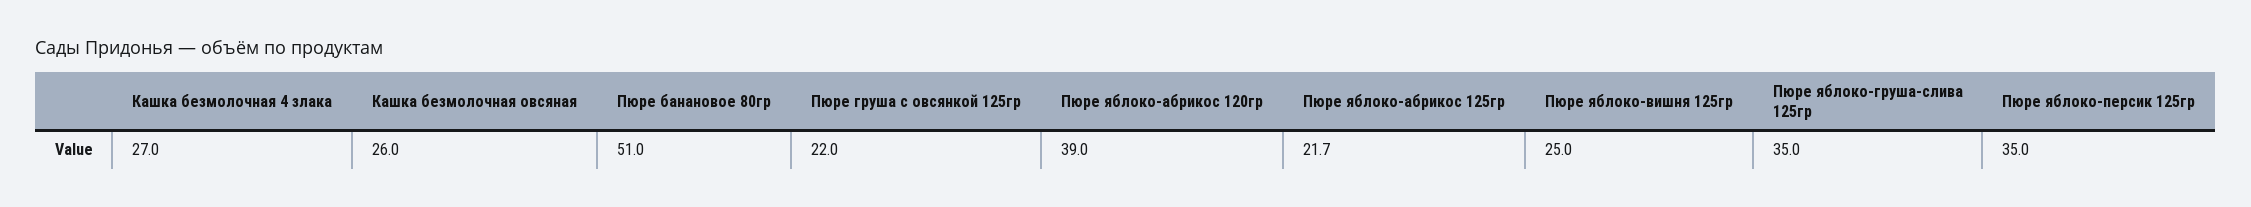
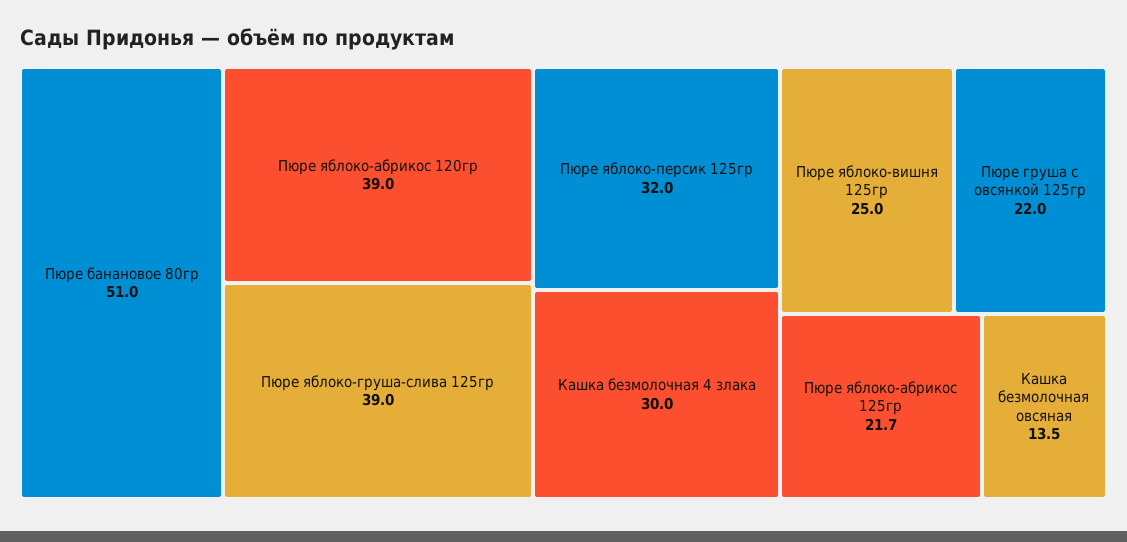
  {
-   "Кашка безмолочная 4 злака": 27,
+   "Кашка безмолочная 4 злака": 30,
-   "Кашка безмолочная овсяная": 26,
+   "Кашка безмолочная овсяная": 13.5,
    "Пюре банановое 80гр": 51,
    "Пюре груша с овсянкой 125гр": 22,
    "Пюре яблоко-абрикос 120гр": 39,
    "Пюре яблоко-абрикос 125гр": 21.7,
    "Пюре яблоко-вишня 125гр": 25,
-   "Пюре яблоко-груша-слива 125гр": 35,
+   "Пюре яблоко-груша-слива 125гр": 39,
-   "Пюре яблоко-персик 125гр": 35
+   "Пюре яблоко-персик 125гр": 32
  }

